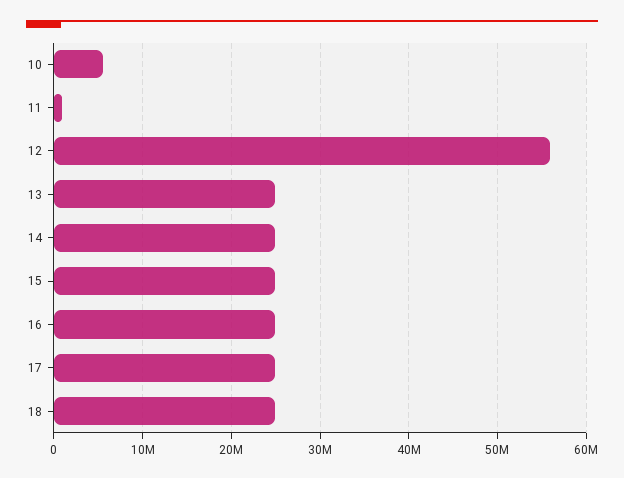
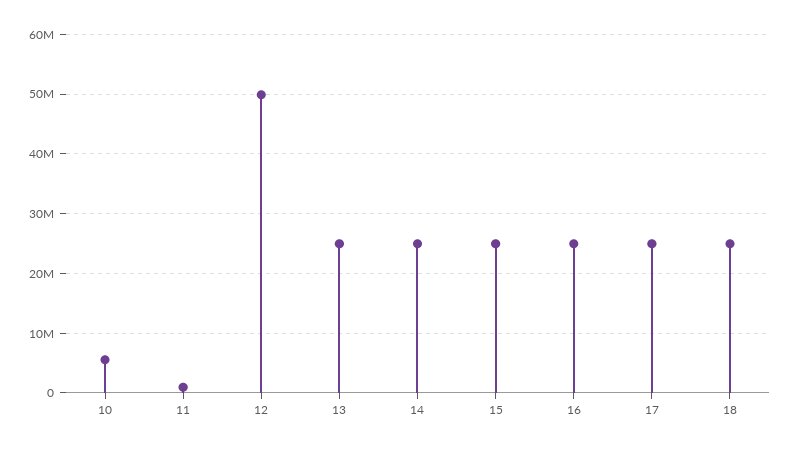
  {
    "10": 6000000,
    "11": 1000000,
-   "12": 56000000,
+   "12": 50000000,
    "13": 25000000,
    "14": 25000000,
    "15": 25000000,
    "16": 25000000,
    "17": 25000000,
    "18": 25000000
  }

